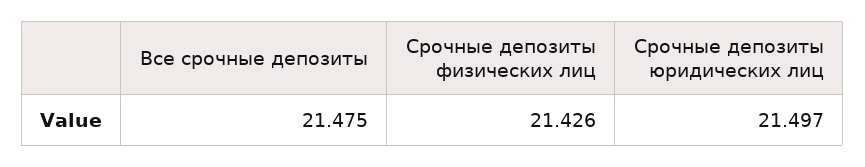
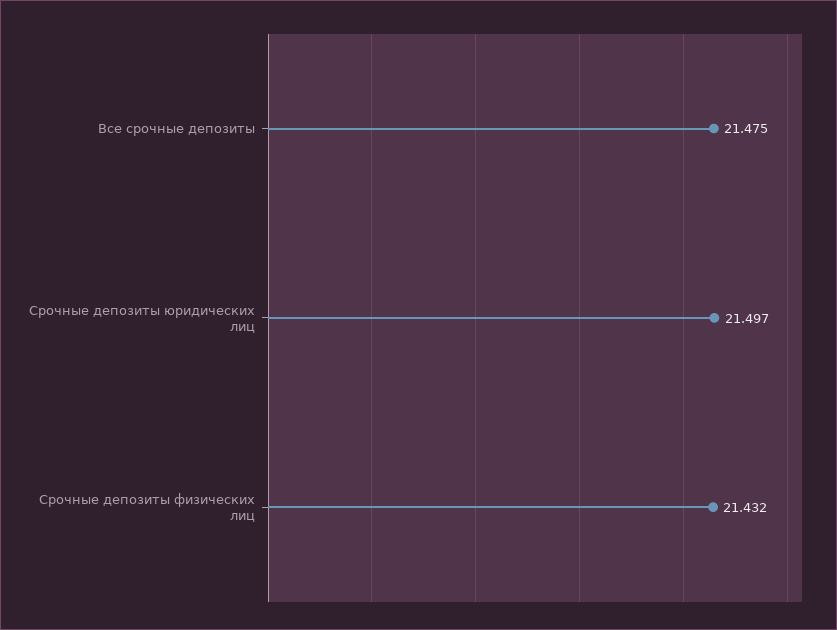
  {
    "Все срочные депозиты": 21.475,
-   "Срочные депозиты физических лиц": 21.426,
+   "Срочные депозиты физических лиц": 21.432,
    "Срочные депозиты юридических лиц": 21.497
  }

